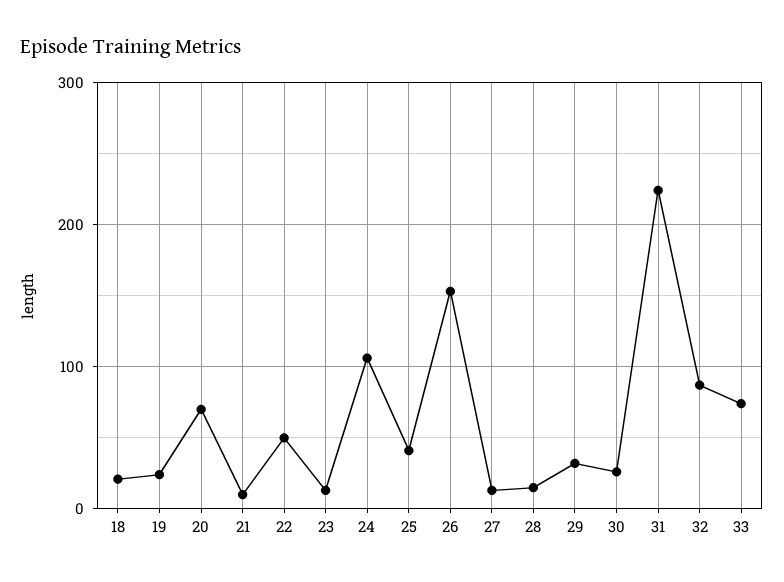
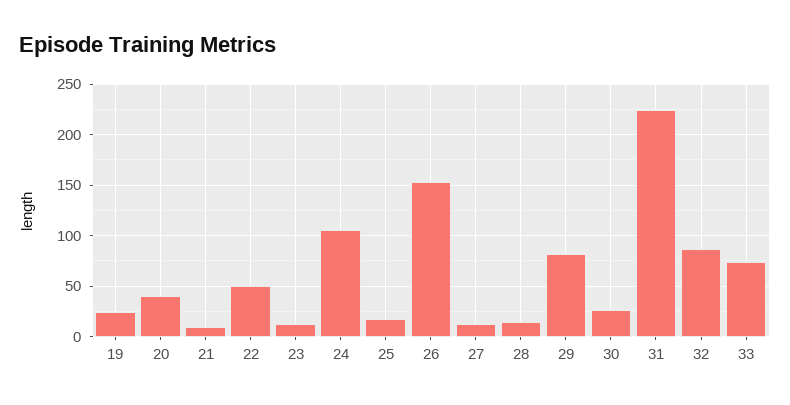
  {
-   "18": 20,
    "19": 20,
-   "20": 70,
+   "20": 40,
    "21": 10,
    "22": 50,
    "23": 10,
    "24": 110,
-   "25": 40,
+   "25": 20,
    "26": 150,
    "27": 10,
    "28": 20,
-   "29": 30,
+   "29": 80,
    "30": 30,
    "31": 220,
    "32": 90,
    "33": 70
  }

